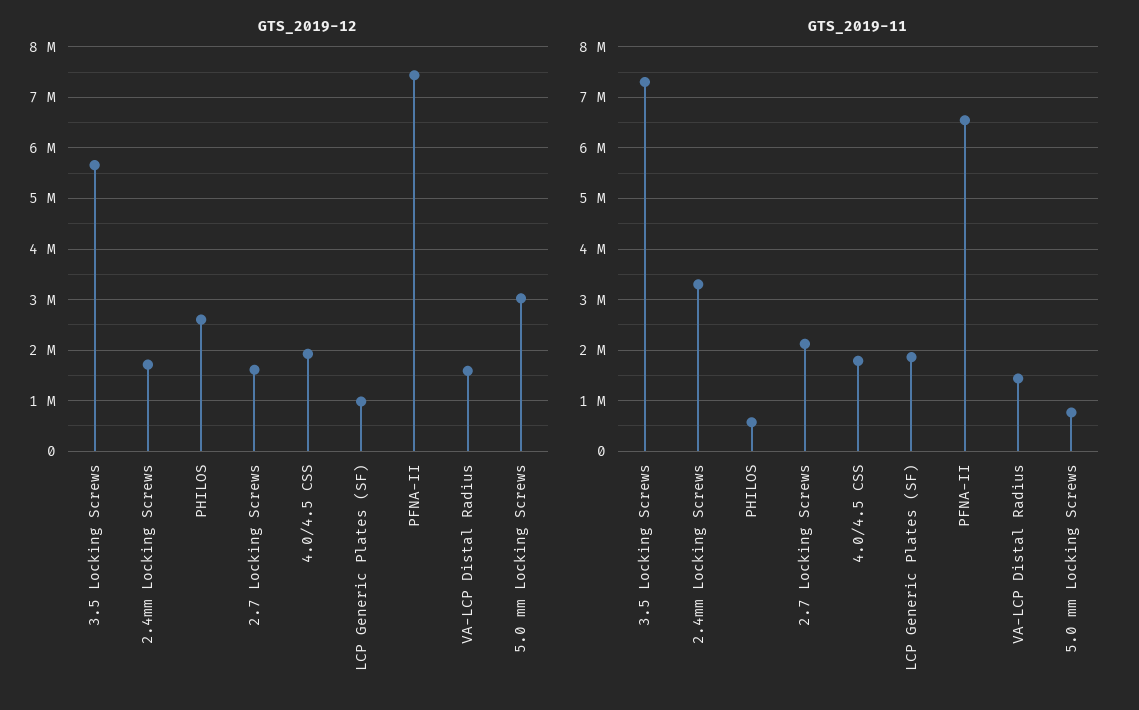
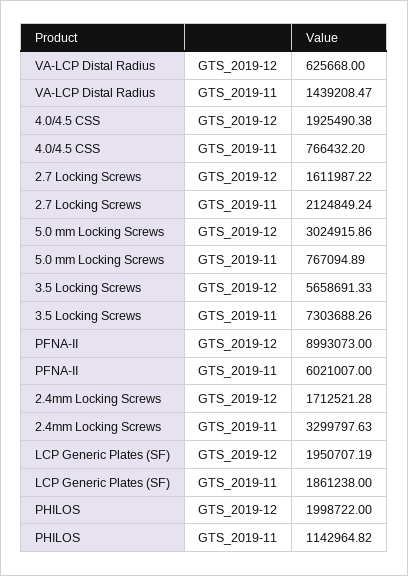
  {
    "GTS_2019-12": {
      "3.5 Locking Screws": 5658691.33,
      "2.4mm Locking Screws": 1712521.28,
-     "PHILOS": 2600000,
+     "PHILOS": 1998722,
      "2.7 Locking Screws": 1611987.22,
      "4.0/4.5 CSS": 1925490.38,
-     "LCP Generic Plates (SF)": 1000000,
+     "LCP Generic Plates (SF)": 1950707.19,
-     "PFNA-II": 7400000,
+     "PFNA-II": 8993073,
-     "VA-LCP Distal Radius": 1600000,
+     "VA-LCP Distal Radius": 625668,
      "5.0 mm Locking Screws": 3024915.86
    },
    "GTS_2019-11": {
      "3.5 Locking Screws": 7303688.26,
      "2.4mm Locking Screws": 3299797.63,
-     "PHILOS": 600000,
+     "PHILOS": 1142964.82,
      "2.7 Locking Screws": 2124849.24,
-     "4.0/4.5 CSS": 1800000,
+     "4.0/4.5 CSS": 766432.2,
      "LCP Generic Plates (SF)": 1861238,
-     "PFNA-II": 6600000,
+     "PFNA-II": 6021007,
      "VA-LCP Distal Radius": 1439208.47,
      "5.0 mm Locking Screws": 767094.89
    }
  }

